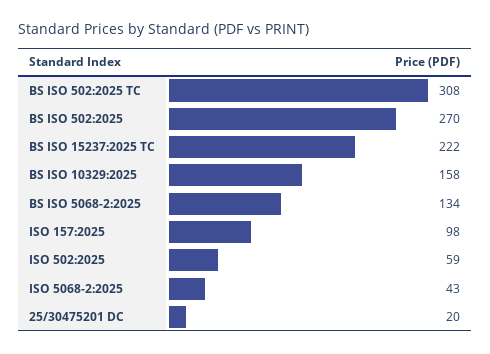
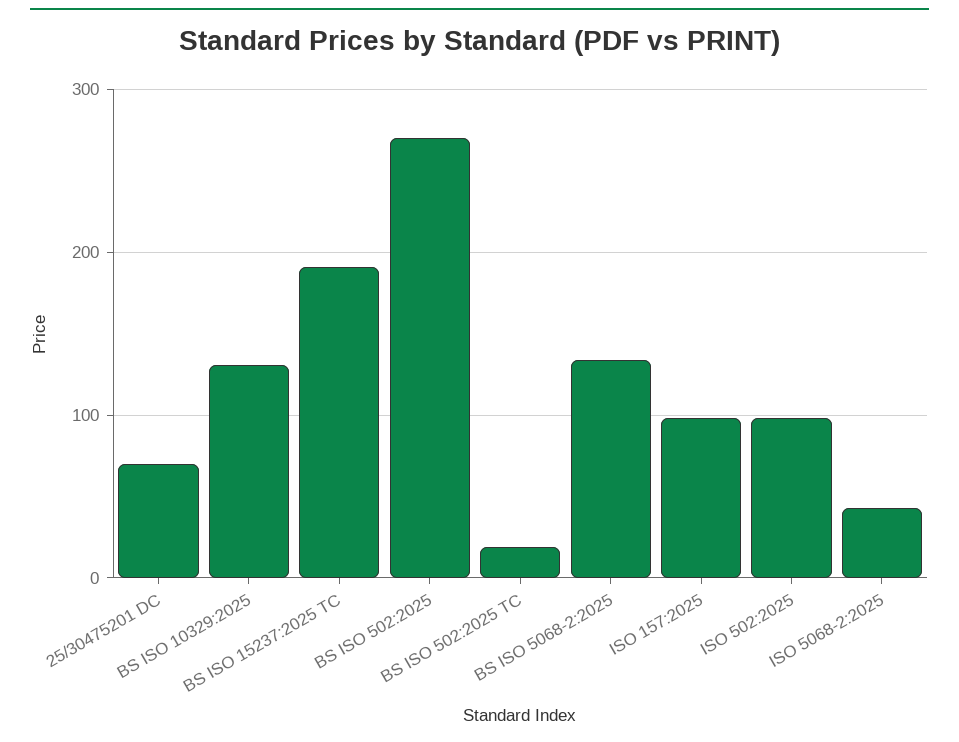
  {
-   "BS ISO 502:2025 TC": 308,
+   "BS ISO 502:2025 TC": 20,
    "BS ISO 502:2025": 270,
-   "BS ISO 15237:2025 TC": 222,
+   "BS ISO 15237:2025 TC": 190,
-   "BS ISO 10329:2025": 158,
+   "BS ISO 10329:2025": 130,
    "BS ISO 5068-2:2025": 134,
    "ISO 157:2025": 98,
-   "ISO 502:2025": 59,
+   "ISO 502:2025": 100,
    "ISO 5068-2:2025": 43,
-   "25/30475201 DC": 20
+   "25/30475201 DC": 70
  }

